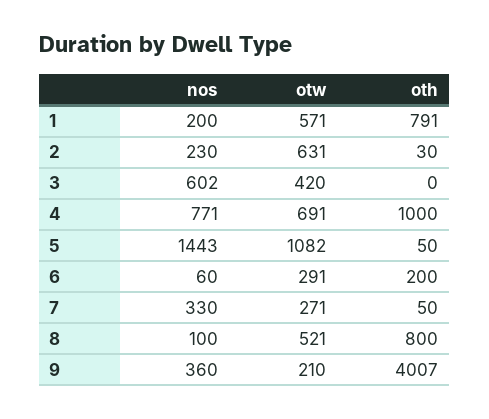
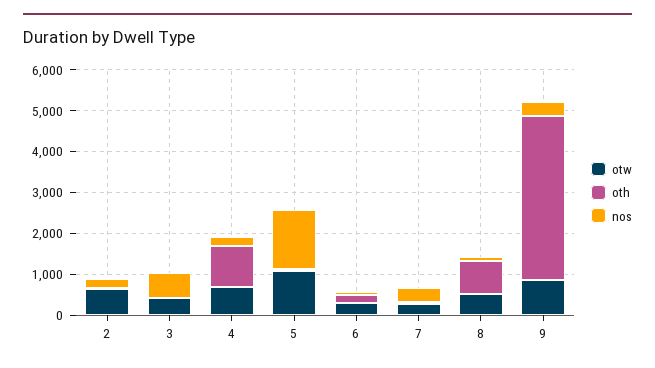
  {
    "nos": {
-     "1": 200,
      "2": 230,
      "3": 602,
-     "4": 771,
+     "4": 200,
      "5": 1443,
      "6": 60,
      "7": 330,
      "8": 100,
      "9": 360
    },
    "otw": {
-     "1": 571,
      "2": 631,
      "3": 420,
      "4": 691,
      "5": 1082,
      "6": 291,
      "7": 271,
      "8": 521,
-     "9": 210
+     "9": 800
    },
    "oth": {
-     "1": 791,
      "2": 30,
      "3": 0,
      "4": 1000,
      "5": 50,
      "6": 200,
      "7": 50,
      "8": 800,
      "9": 4007
    }
  }

